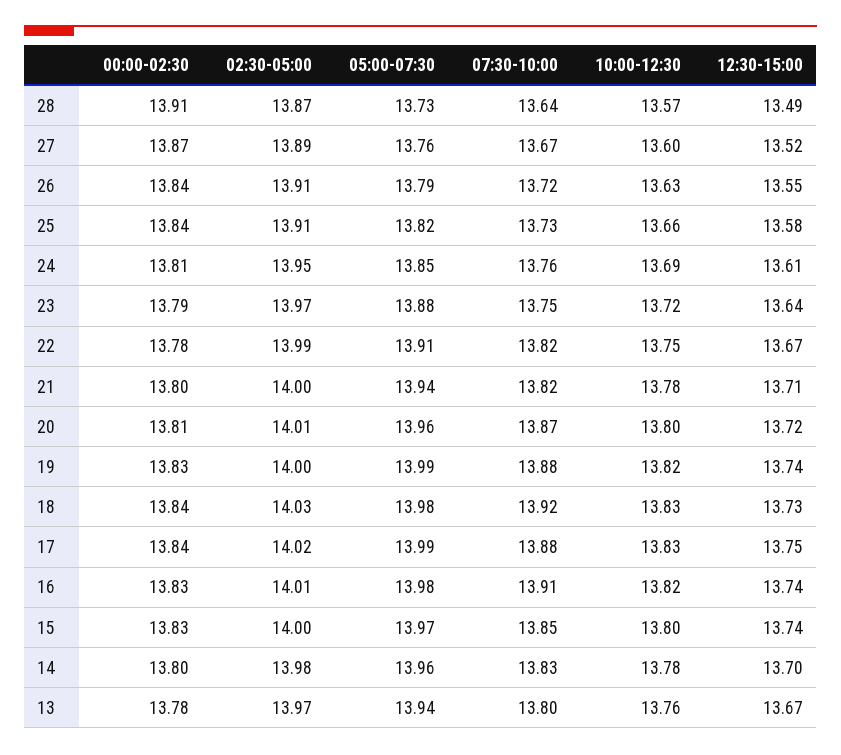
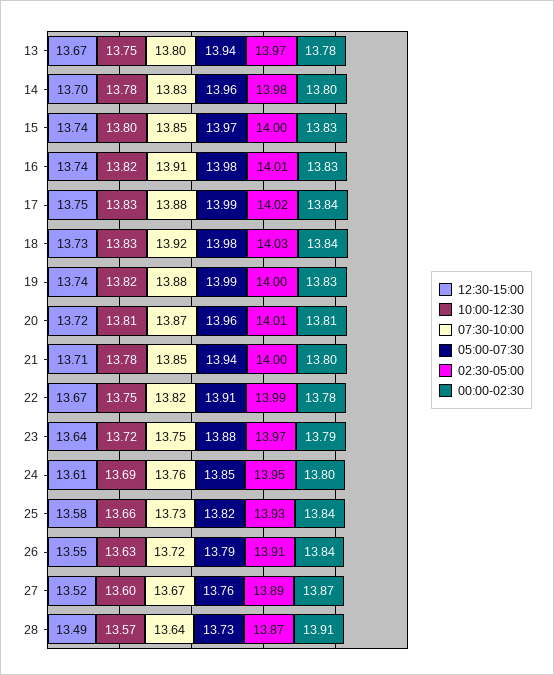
  {
    "00:00-02:30": {
      "28": 13.91,
      "27": 13.87,
      "26": 13.84,
      "25": 13.84,
-     "24": 13.81,
+     "24": 13.8,
      "23": 13.79,
      "22": 13.78,
      "21": 13.8,
      "20": 13.81,
      "19": 13.83,
      "18": 13.84,
      "17": 13.84,
      "16": 13.83,
      "15": 13.83,
      "14": 13.8,
      "13": 13.78
    },
    "02:30-05:00": {
      "28": 13.87,
      "27": 13.89,
      "26": 13.91,
-     "25": 13.91,
+     "25": 13.93,
      "24": 13.95,
      "23": 13.97,
      "22": 13.99,
      "21": 14,
      "20": 14.01,
      "19": 14,
      "18": 14.03,
      "17": 14.02,
      "16": 14.01,
      "15": 14,
      "14": 13.98,
      "13": 13.97
    },
    "05:00-07:30": {
      "28": 13.73,
      "27": 13.76,
      "26": 13.79,
      "25": 13.82,
      "24": 13.85,
      "23": 13.88,
      "22": 13.91,
      "21": 13.94,
      "20": 13.96,
      "19": 13.99,
      "18": 13.98,
      "17": 13.99,
      "16": 13.98,
      "15": 13.97,
      "14": 13.96,
      "13": 13.94
    },
    "07:30-10:00": {
      "28": 13.64,
      "27": 13.67,
      "26": 13.72,
      "25": 13.73,
      "24": 13.76,
      "23": 13.75,
      "22": 13.82,
-     "21": 13.82,
+     "21": 13.85,
      "20": 13.87,
      "19": 13.88,
      "18": 13.92,
      "17": 13.88,
      "16": 13.91,
      "15": 13.85,
      "14": 13.83,
      "13": 13.8
    },
    "10:00-12:30": {
      "28": 13.57,
      "27": 13.6,
      "26": 13.63,
      "25": 13.66,
      "24": 13.69,
      "23": 13.72,
      "22": 13.75,
      "21": 13.78,
-     "20": 13.8,
+     "20": 13.81,
      "19": 13.82,
      "18": 13.83,
      "17": 13.83,
      "16": 13.82,
      "15": 13.8,
      "14": 13.78,
-     "13": 13.76
+     "13": 13.75
    },
    "12:30-15:00": {
      "28": 13.49,
      "27": 13.52,
      "26": 13.55,
      "25": 13.58,
      "24": 13.61,
      "23": 13.64,
      "22": 13.67,
      "21": 13.71,
      "20": 13.72,
      "19": 13.74,
      "18": 13.73,
      "17": 13.75,
      "16": 13.74,
      "15": 13.74,
      "14": 13.7,
      "13": 13.67
    }
  }

